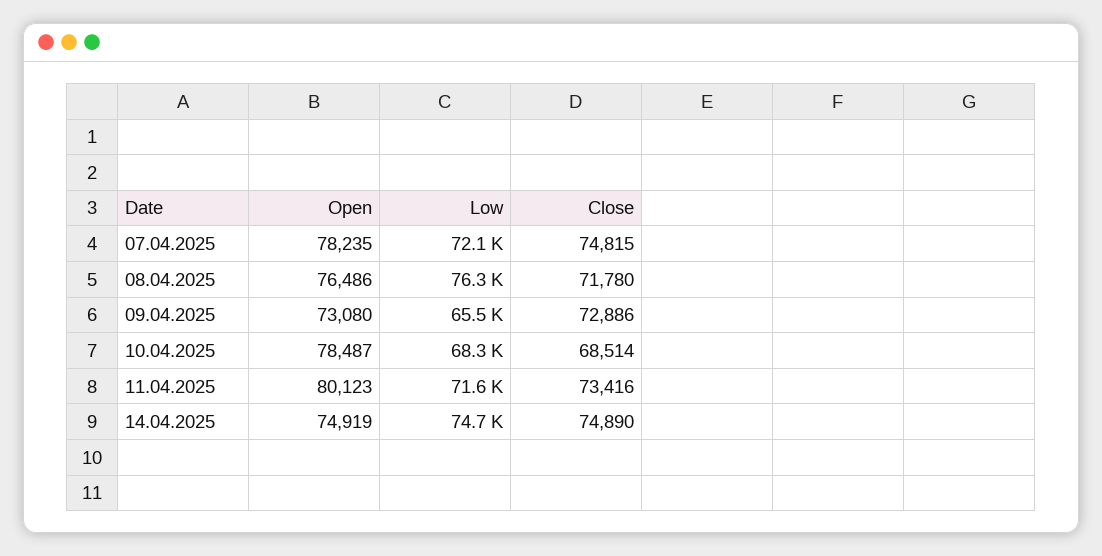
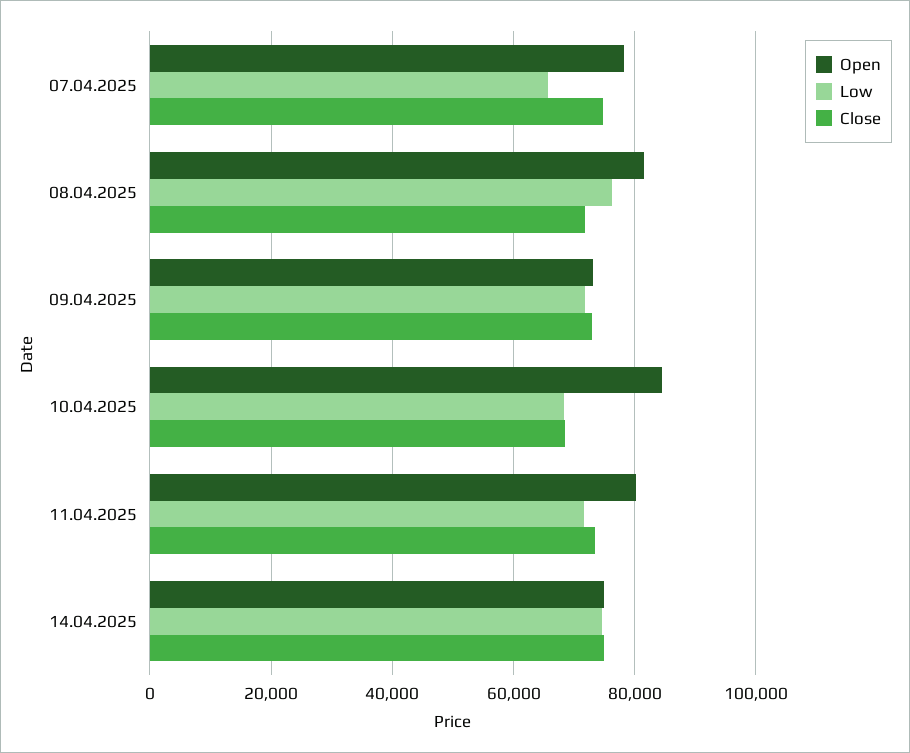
  {
    "Open": {
      "07.04.2025": 78235,
-     "08.04.2025": 76486,
+     "08.04.2025": 82000,
      "09.04.2025": 73080,
-     "10.04.2025": 78487,
+     "10.04.2025": 84000,
      "11.04.2025": 80123,
      "14.04.2025": 74919
    },
    "Low": {
-     "07.04.2025": 72100,
+     "07.04.2025": 66000,
      "08.04.2025": 76300,
-     "09.04.2025": 65500,
+     "09.04.2025": 72000,
      "10.04.2025": 68300,
      "11.04.2025": 71600,
      "14.04.2025": 74700
    },
    "Close": {
      "07.04.2025": 74815,
      "08.04.2025": 71780,
      "09.04.2025": 72886,
      "10.04.2025": 68514,
      "11.04.2025": 73416,
      "14.04.2025": 74890
    }
  }

